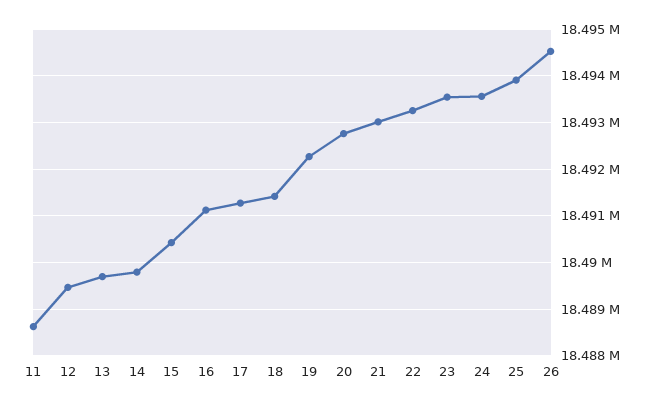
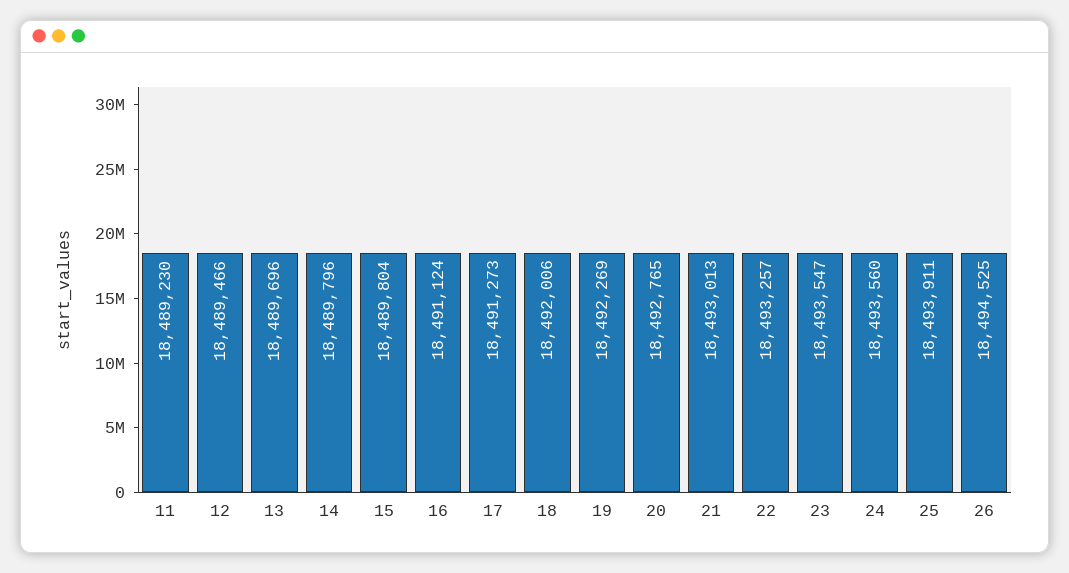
  {
-   "11": 18488600,
+   "11": 18489230,
    "12": 18489466,
    "13": 18489696,
    "14": 18489796,
-   "15": 18490400,
+   "15": 18489804,
    "16": 18491124,
    "17": 18491273,
-   "18": 18491400,
+   "18": 18492006,
    "19": 18492269,
    "20": 18492765,
    "21": 18493013,
    "22": 18493257,
    "23": 18493547,
    "24": 18493560,
    "25": 18493911,
    "26": 18494525
  }

